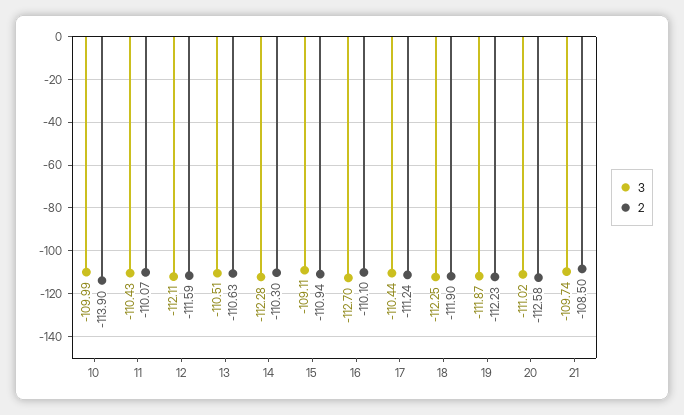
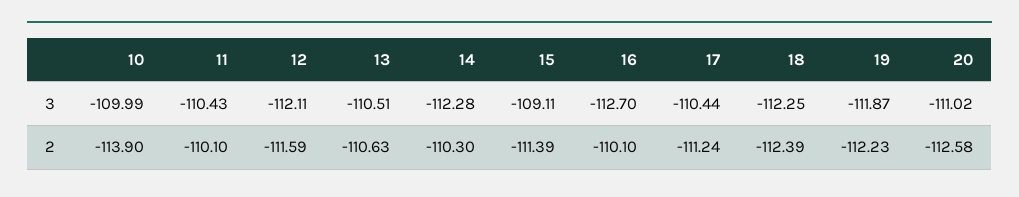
  {
    "3": {
      "10": -109.99,
      "11": -110.43,
      "12": -112.11,
      "13": -110.51,
      "14": -112.28,
      "15": -109.11,
      "16": -112.7,
      "17": -110.44,
      "18": -112.25,
      "19": -111.87,
-     "20": -111.02,
+     "20": -111.02
-     "21": -109.74
    },
    "2": {
      "10": -113.9,
-     "11": -110.07,
+     "11": -110.1,
      "12": -111.59,
      "13": -110.63,
      "14": -110.3,
-     "15": -110.94,
+     "15": -111.39,
      "16": -110.1,
      "17": -111.24,
-     "18": -111.9,
+     "18": -112.39,
      "19": -112.23,
-     "20": -112.58,
+     "20": -112.58
-     "21": -108.5
    }
  }

